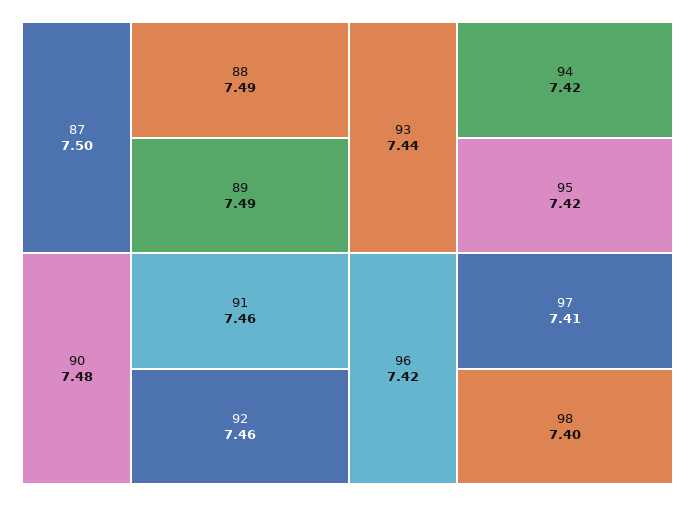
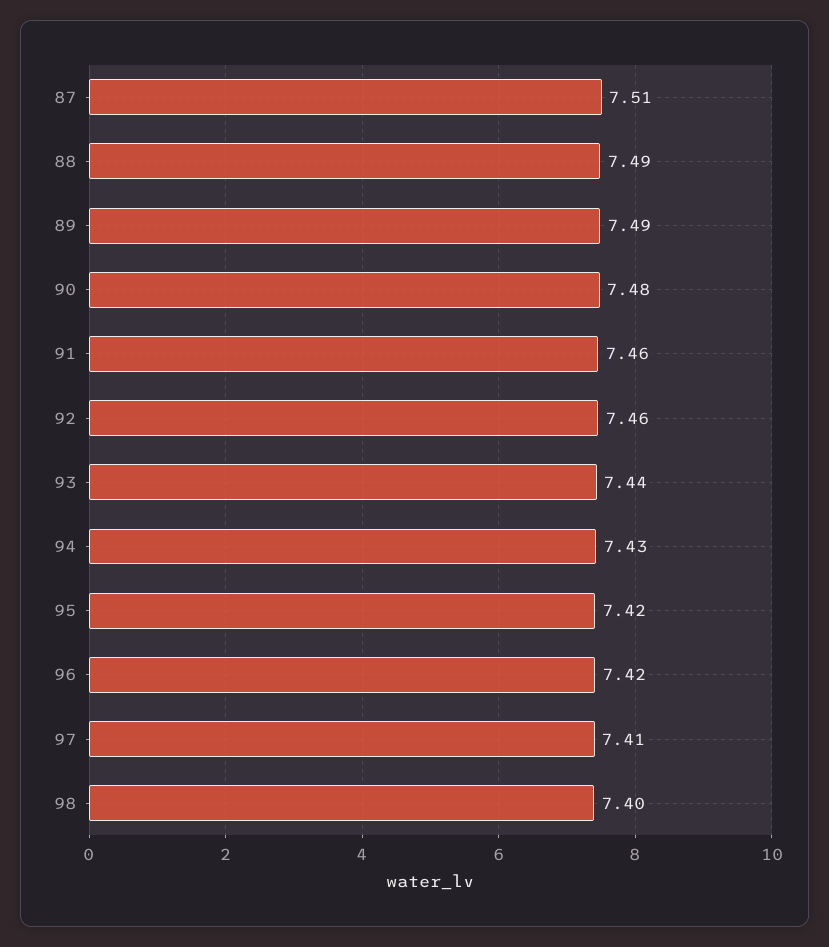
  {
-   "87": 7.5,
+   "87": 7.51,
    "88": 7.49,
    "89": 7.49,
    "90": 7.48,
    "91": 7.46,
    "92": 7.46,
    "93": 7.44,
-   "94": 7.42,
+   "94": 7.43,
    "95": 7.42,
    "96": 7.42,
    "97": 7.41,
    "98": 7.4
  }

